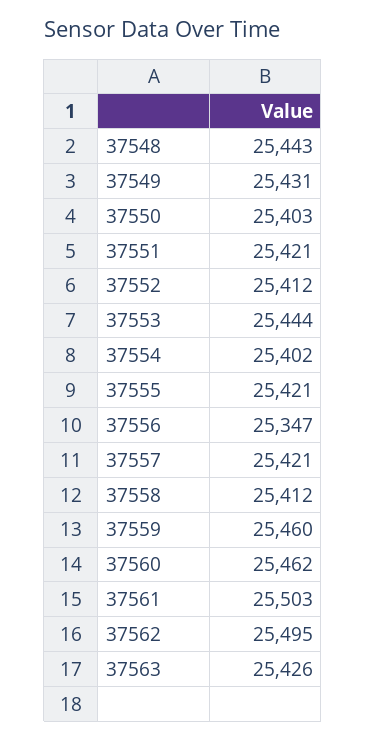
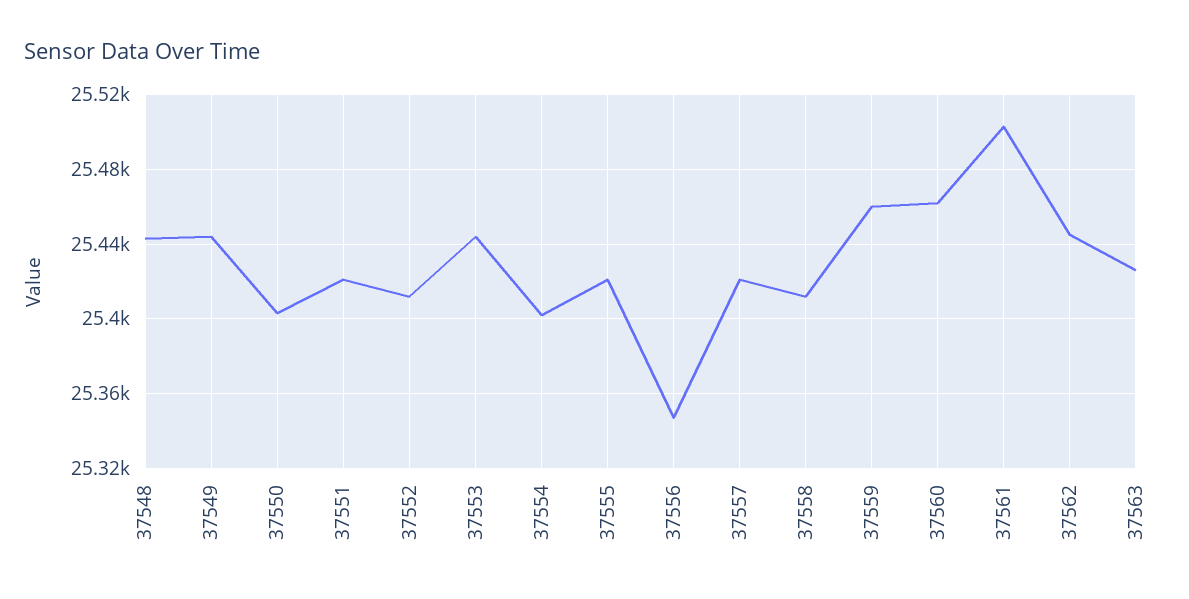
  {
    "37548": 25443,
-   "37549": 25431,
+   "37549": 25445,
    "37550": 25403,
    "37551": 25421,
    "37552": 25412,
    "37553": 25444,
    "37554": 25402,
    "37555": 25421,
    "37556": 25347,
    "37557": 25421,
    "37558": 25412,
    "37559": 25460,
    "37560": 25462,
    "37561": 25503,
-   "37562": 25495,
+   "37562": 25445,
    "37563": 25426
  }

